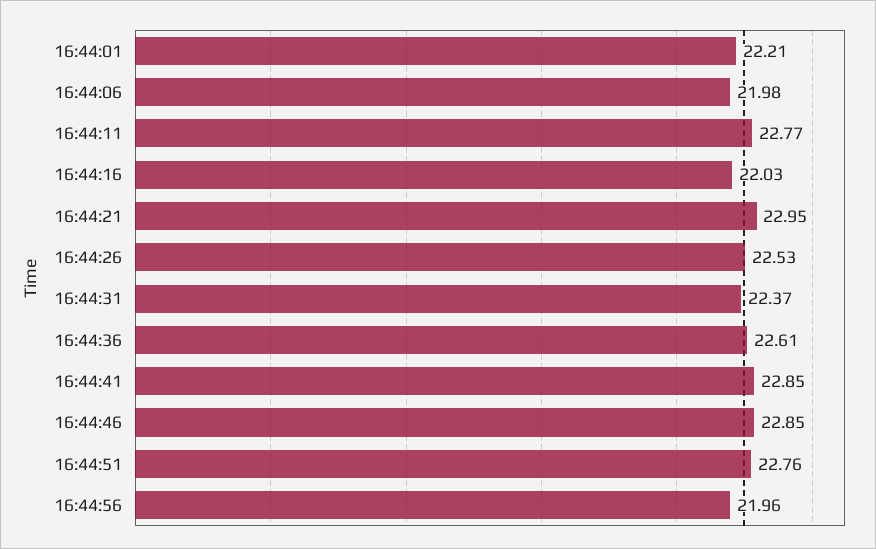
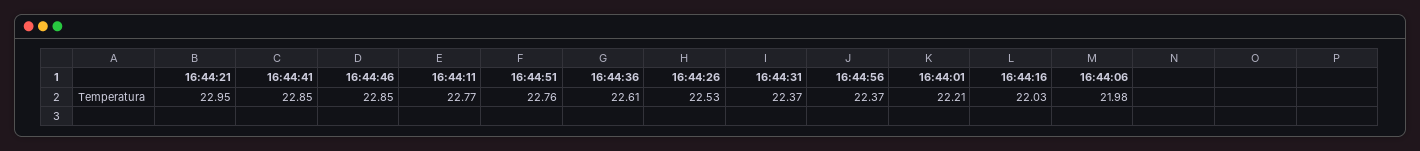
  {
    "16:44:01": 22.21,
    "16:44:06": 21.98,
    "16:44:11": 22.77,
    "16:44:16": 22.03,
    "16:44:21": 22.95,
    "16:44:26": 22.53,
    "16:44:31": 22.37,
    "16:44:36": 22.61,
    "16:44:41": 22.85,
    "16:44:46": 22.85,
    "16:44:51": 22.76,
-   "16:44:56": 21.96
+   "16:44:56": 22.37
  }

